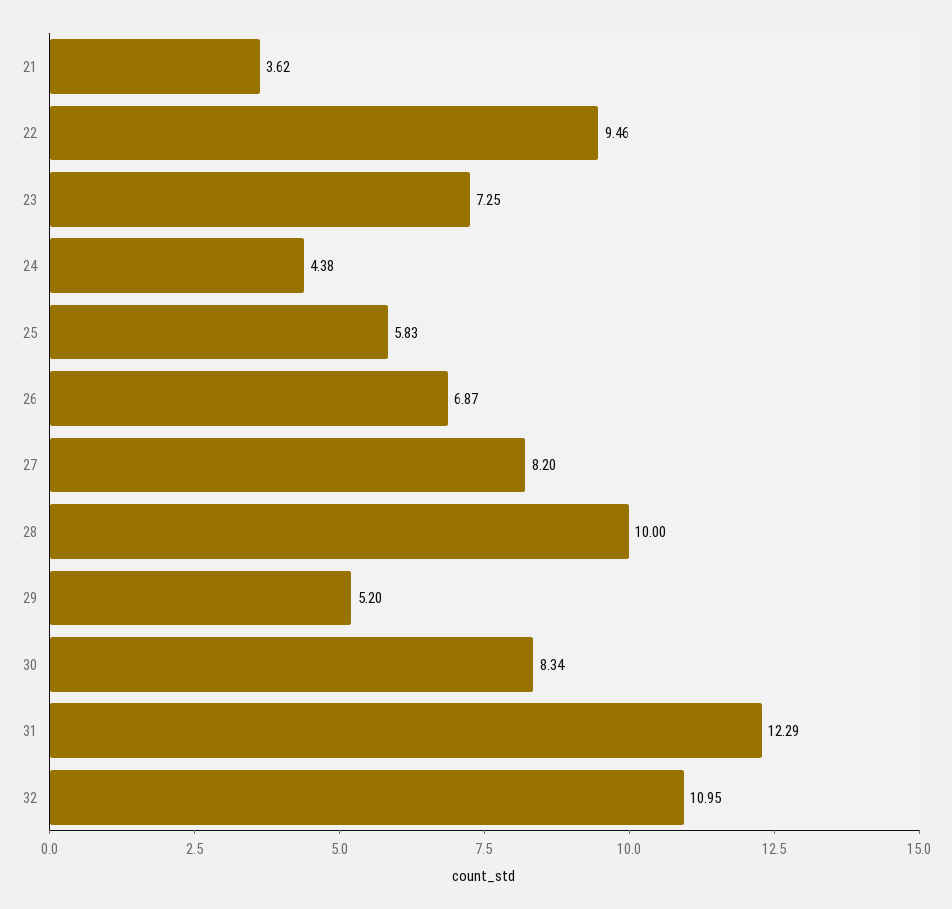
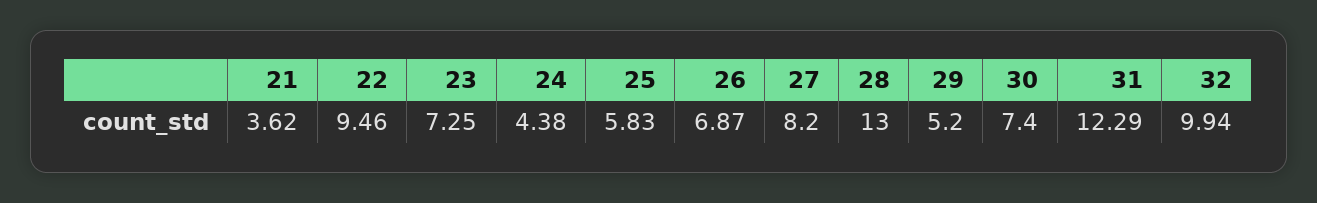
  {
    "21": 3.62,
    "22": 9.46,
    "23": 7.25,
    "24": 4.38,
    "25": 5.83,
    "26": 6.87,
    "27": 8.2,
-   "28": 10,
+   "28": 13,
    "29": 5.2,
-   "30": 8.34,
+   "30": 7.4,
    "31": 12.29,
-   "32": 10.95
+   "32": 9.94
  }

